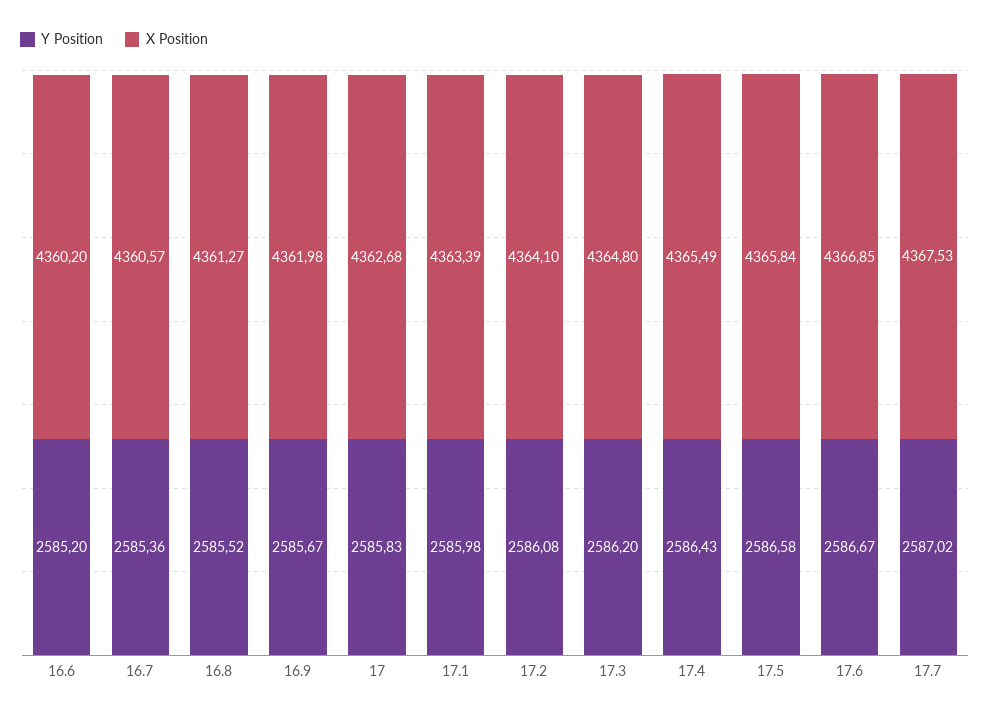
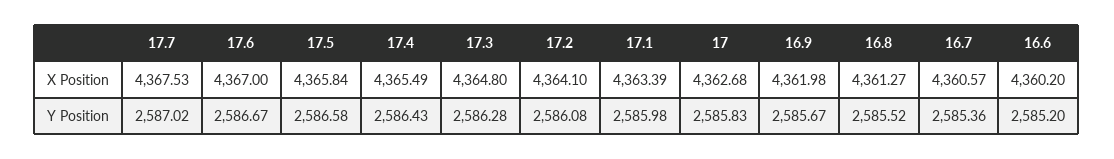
  {
    "Y Position": {
      "16.6": 2585.2,
      "16.7": 2585.36,
      "16.8": 2585.52,
      "16.9": 2585.67,
      "17": 2585.83,
      "17.1": 2585.98,
      "17.2": 2586.08,
-     "17.3": 2586.2,
+     "17.3": 2586.28,
      "17.4": 2586.43,
      "17.5": 2586.58,
      "17.6": 2586.67,
      "17.7": 2587.02
    },
    "X Position": {
      "16.6": 4360.2,
      "16.7": 4360.57,
      "16.8": 4361.27,
      "16.9": 4361.98,
      "17": 4362.68,
      "17.1": 4363.39,
      "17.2": 4364.1,
      "17.3": 4364.8,
      "17.4": 4365.49,
      "17.5": 4365.84,
-     "17.6": 4366.85,
+     "17.6": 4367,
      "17.7": 4367.53
    }
  }

